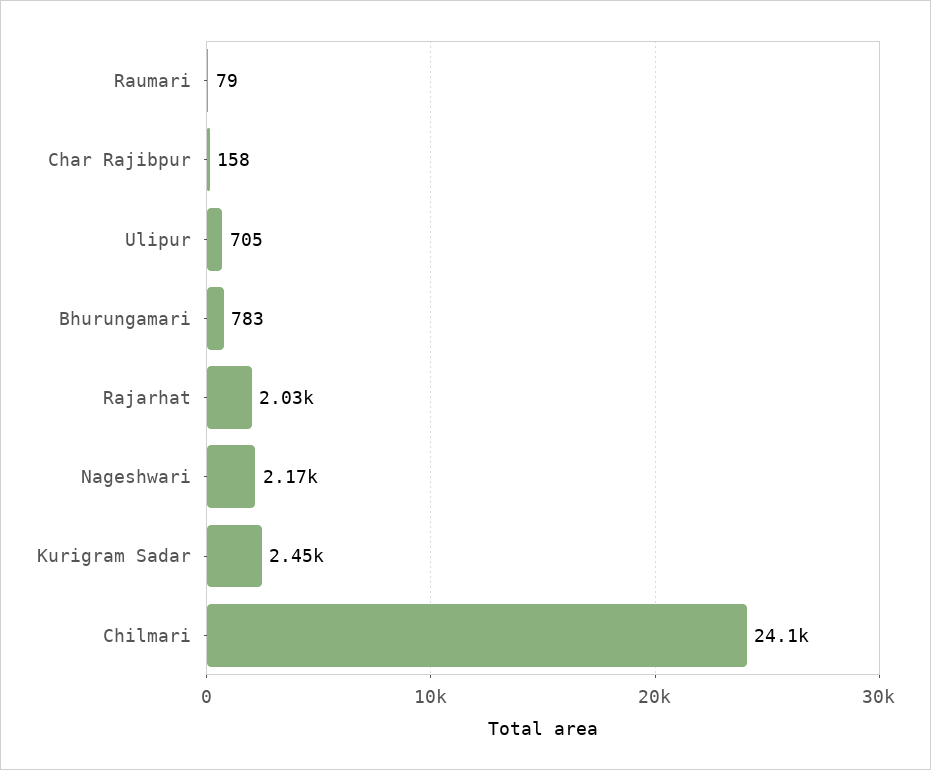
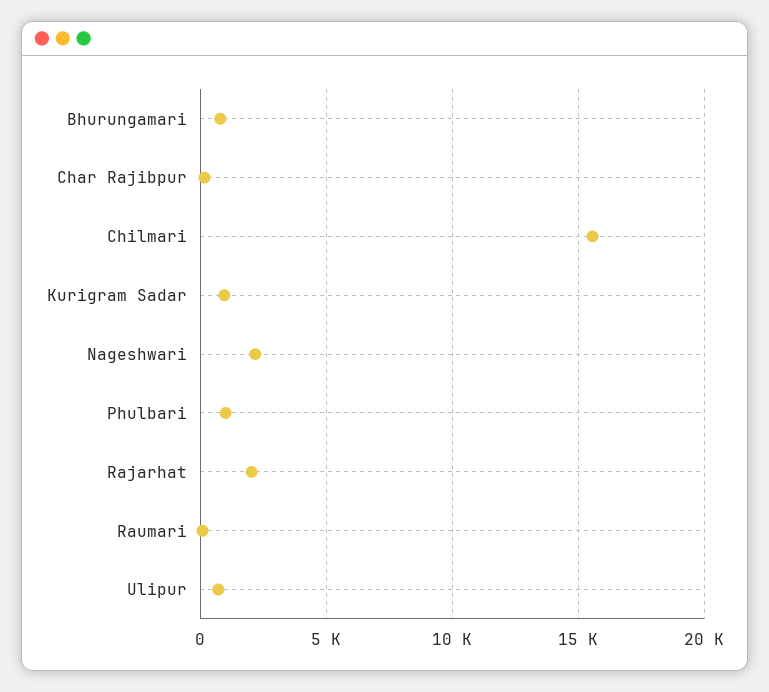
  {
    "Raumari": 79,
    "Char Rajibpur": 158,
    "Ulipur": 705,
    "Bhurungamari": 783,
    "Rajarhat": 2030,
    "Nageshwari": 2170,
-   "Kurigram Sadar": 2450,
+   "Kurigram Sadar": 1000,
-   "Chilmari": 24100
+   "Chilmari": 15500,
+   "Phulbari": 1000
  }

